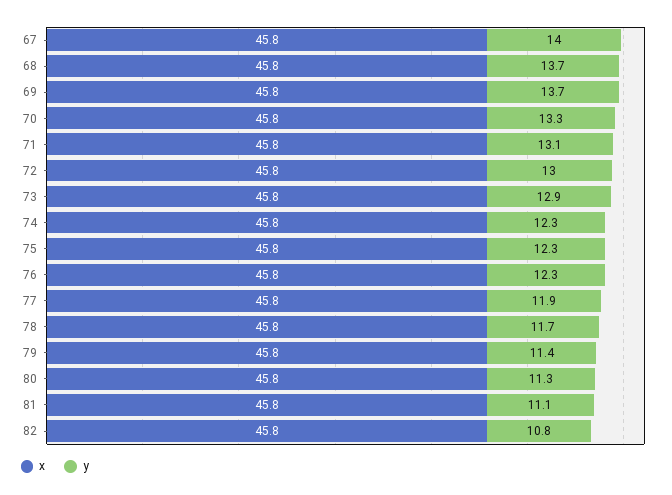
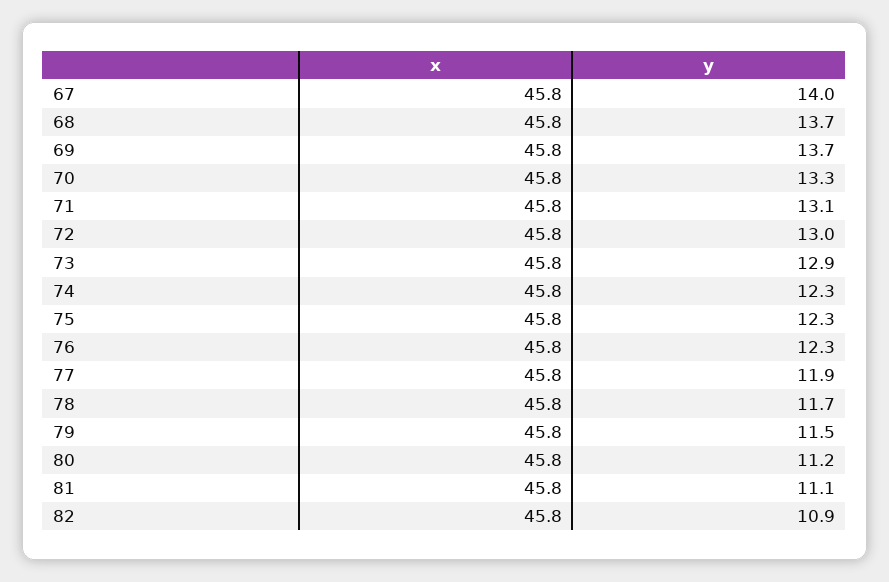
  {
    "x": {
      "67": 45.8,
      "68": 45.8,
      "69": 45.8,
      "70": 45.8,
      "71": 45.8,
      "72": 45.8,
      "73": 45.8,
      "74": 45.8,
      "75": 45.8,
      "76": 45.8,
      "77": 45.8,
      "78": 45.8,
      "79": 45.8,
      "80": 45.8,
      "81": 45.8,
      "82": 45.8
    },
    "y": {
      "67": 14,
      "68": 13.7,
      "69": 13.7,
      "70": 13.3,
      "71": 13.1,
      "72": 13,
      "73": 12.9,
      "74": 12.3,
      "75": 12.3,
      "76": 12.3,
      "77": 11.9,
      "78": 11.7,
-     "79": 11.4,
+     "79": 11.5,
-     "80": 11.3,
+     "80": 11.2,
      "81": 11.1,
-     "82": 10.8
+     "82": 10.9
    }
  }

